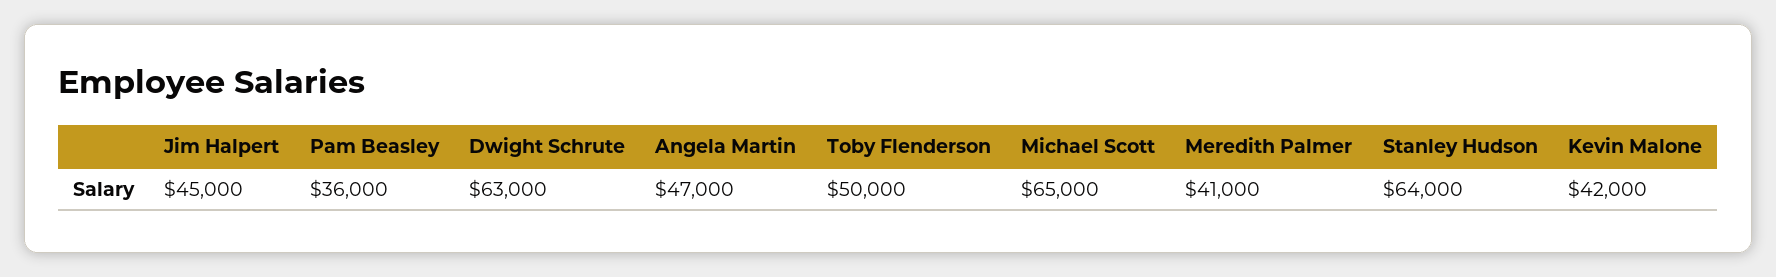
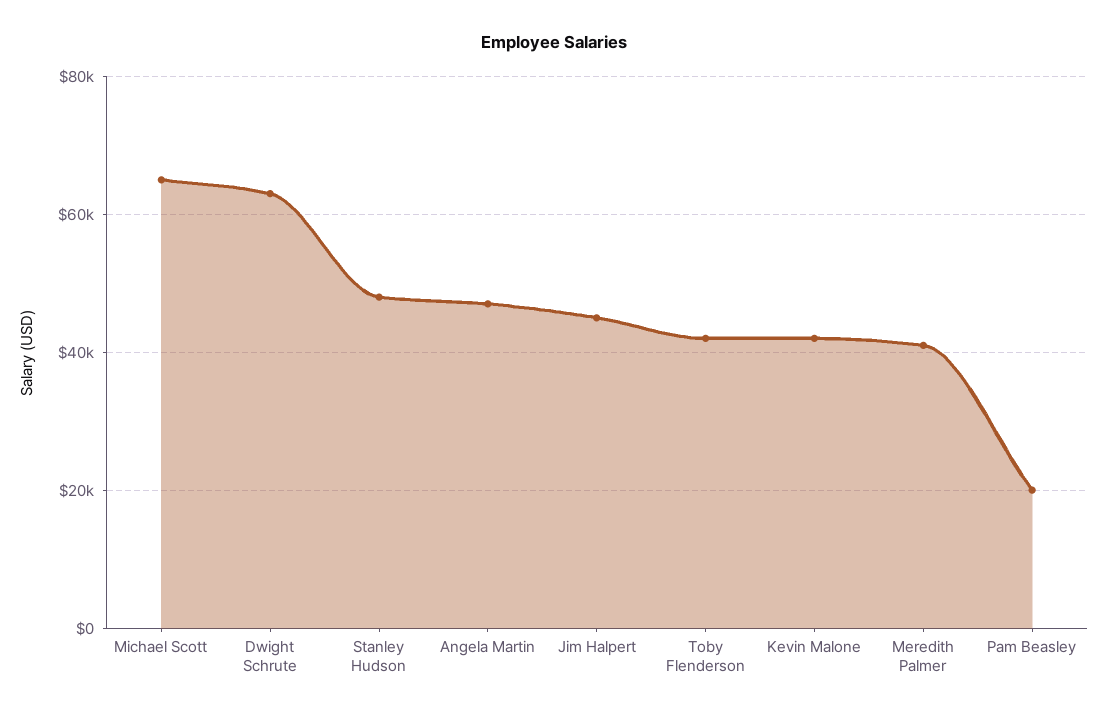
  {
    "Jim Halpert": 45000,
-   "Pam Beasley": 36000,
+   "Pam Beasley": 20000,
    "Dwight Schrute": 63000,
    "Angela Martin": 47000,
-   "Toby Flenderson": 50000,
+   "Toby Flenderson": 42000,
    "Michael Scott": 65000,
    "Meredith Palmer": 41000,
-   "Stanley Hudson": 64000,
+   "Stanley Hudson": 48000,
    "Kevin Malone": 42000
  }

